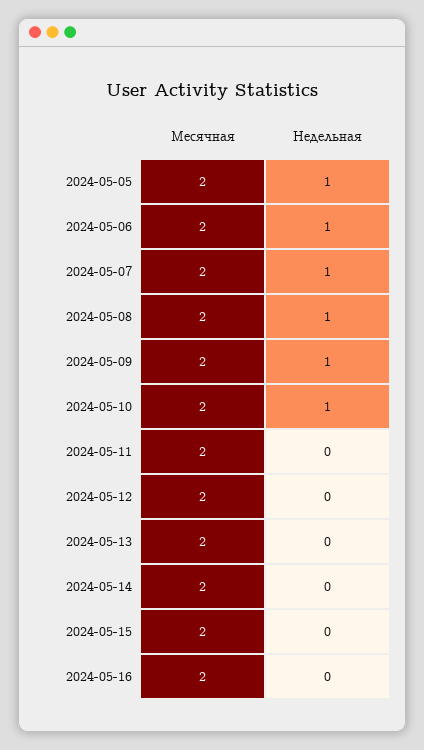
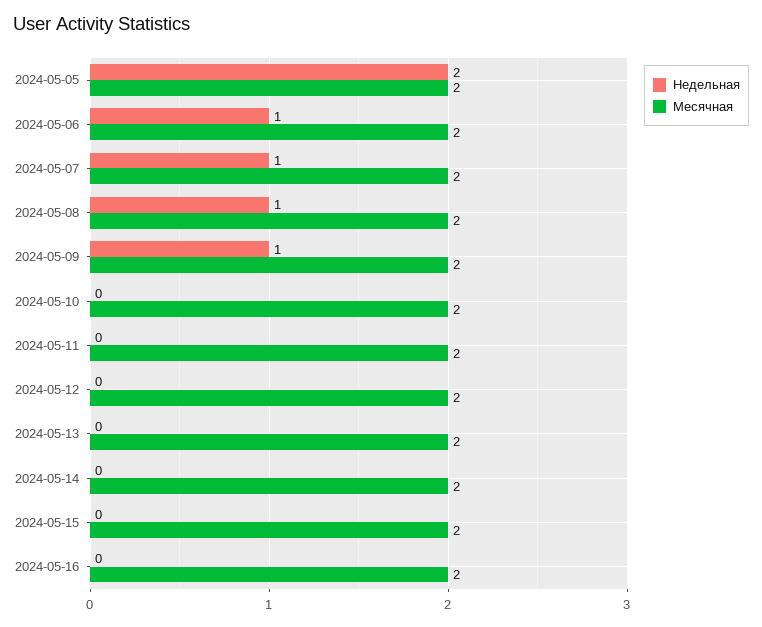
  {
    "Месячная": {
      "2024-05-05": 2,
      "2024-05-06": 2,
      "2024-05-07": 2,
      "2024-05-08": 2,
      "2024-05-09": 2,
      "2024-05-10": 2,
      "2024-05-11": 2,
      "2024-05-12": 2,
      "2024-05-13": 2,
      "2024-05-14": 2,
      "2024-05-15": 2,
      "2024-05-16": 2
    },
    "Недельная": {
-     "2024-05-05": 1,
+     "2024-05-05": 2,
      "2024-05-06": 1,
      "2024-05-07": 1,
      "2024-05-08": 1,
      "2024-05-09": 1,
-     "2024-05-10": 1,
+     "2024-05-10": 0,
      "2024-05-11": 0,
      "2024-05-12": 0,
      "2024-05-13": 0,
      "2024-05-14": 0,
      "2024-05-15": 0,
      "2024-05-16": 0
    }
  }

